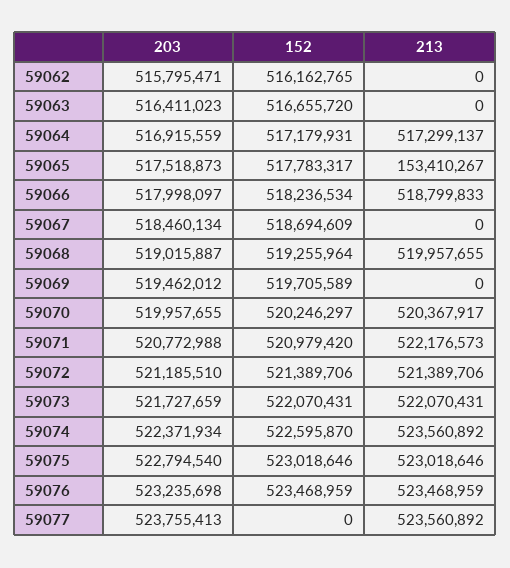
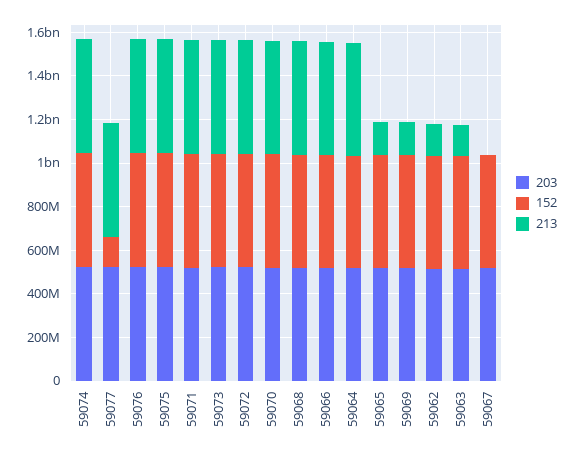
  {
    "203": {
      "59062": 515795471,
      "59063": 516411023,
      "59064": 516915559,
      "59065": 517518873,
      "59066": 517998097,
      "59067": 518460134,
      "59068": 519015887,
      "59069": 519462012,
      "59070": 519957655,
      "59071": 520772988,
      "59072": 521185510,
      "59073": 521727659,
      "59074": 522371934,
      "59075": 522794540,
      "59076": 523235698,
      "59077": 523755413
    },
    "152": {
      "59062": 516162765,
      "59063": 516655720,
      "59064": 517179931,
      "59065": 517783317,
      "59066": 518236534,
      "59067": 518694609,
      "59068": 519255964,
      "59069": 519705589,
      "59070": 520246297,
      "59071": 520979420,
      "59072": 521389706,
      "59073": 522070431,
      "59074": 522595870,
      "59075": 523018646,
      "59076": 523468959,
-     "59077": 0
+     "59077": 150000000
    },
    "213": {
-     "59062": 0,
+     "59062": 150000000,
-     "59063": 0,
+     "59063": 150000000,
      "59064": 517299137,
      "59065": 153410267,
      "59066": 518799833,
      "59067": 0,
      "59068": 519957655,
-     "59069": 0,
+     "59069": 150000000,
      "59070": 520367917,
      "59071": 522176573,
      "59072": 521389706,
      "59073": 522070431,
      "59074": 523560892,
      "59075": 523018646,
      "59076": 523468959,
      "59077": 523560892
    }
  }

